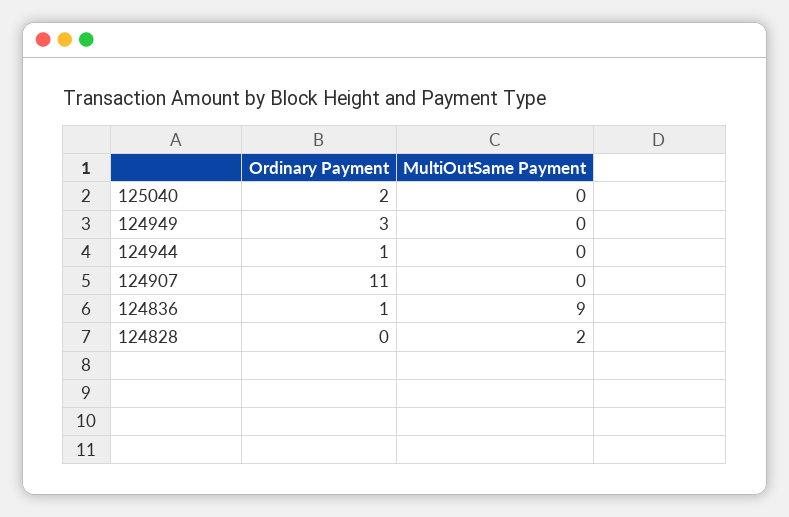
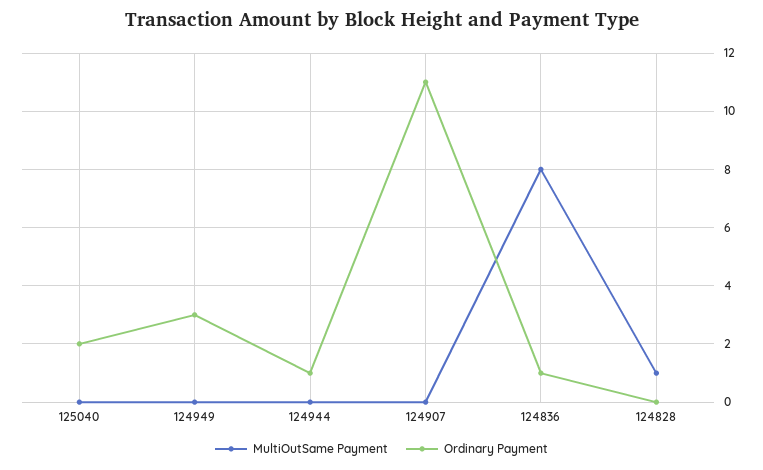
  {
    "Ordinary Payment": {
      "125040": 2,
      "124949": 3,
      "124944": 1,
      "124907": 11,
      "124836": 1,
      "124828": 0
    },
    "MultiOutSame Payment": {
      "125040": 0,
      "124949": 0,
      "124944": 0,
      "124907": 0,
-     "124836": 9,
+     "124836": 8,
-     "124828": 2
+     "124828": 1
    }
  }

